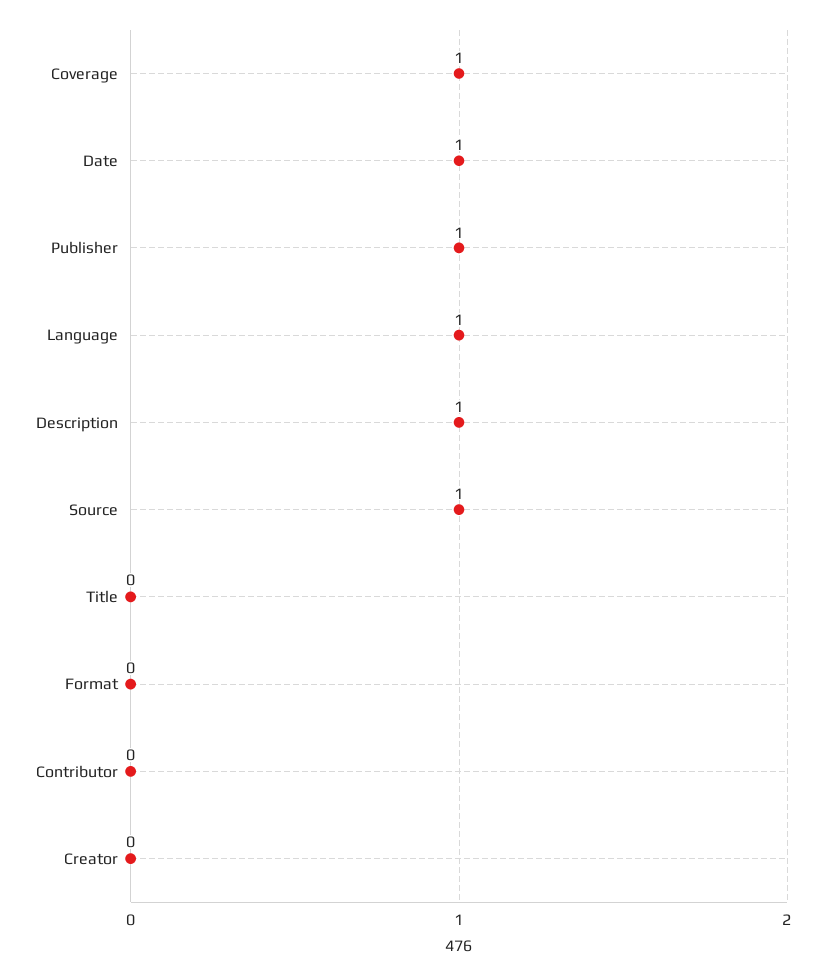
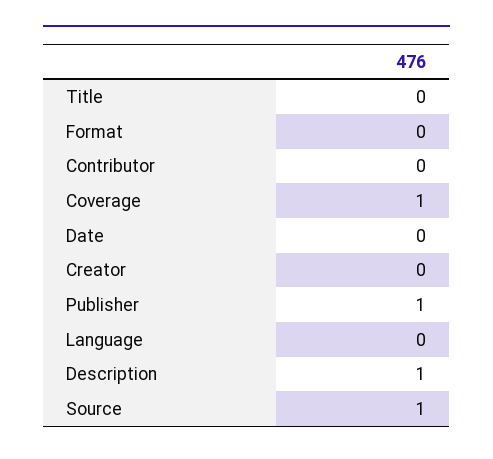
  {
    "Coverage": 1,
-   "Date": 1,
+   "Date": 0,
    "Publisher": 1,
-   "Language": 1,
+   "Language": 0,
    "Description": 1,
    "Source": 1,
    "Title": 0,
    "Format": 0,
    "Contributor": 0,
    "Creator": 0
  }

